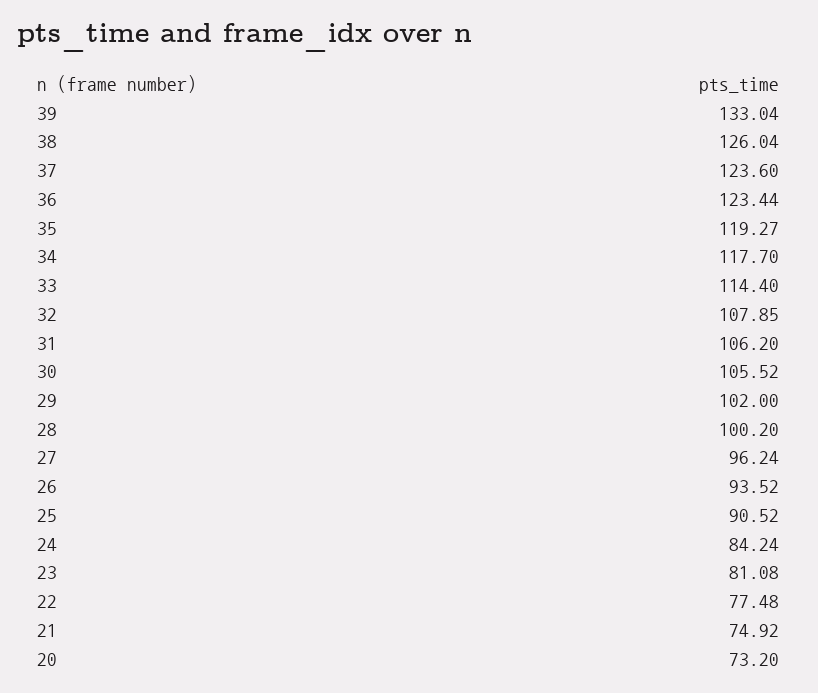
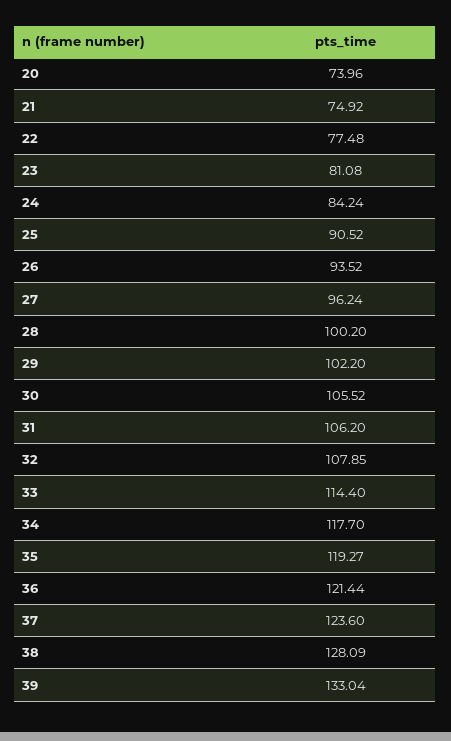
  {
    "39": 133.04,
-   "38": 126.04,
+   "38": 128.09,
    "37": 123.6,
-   "36": 123.44,
+   "36": 121.44,
    "35": 119.27,
    "34": 117.7,
    "33": 114.4,
    "32": 107.85,
    "31": 106.2,
    "30": 105.52,
-   "29": 102,
+   "29": 102.2,
    "28": 100.2,
    "27": 96.24,
    "26": 93.52,
    "25": 90.52,
    "24": 84.24,
    "23": 81.08,
    "22": 77.48,
    "21": 74.92,
-   "20": 73.2
+   "20": 73.96
  }

